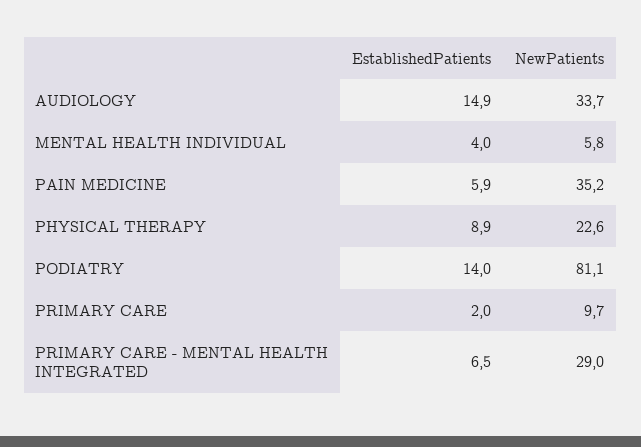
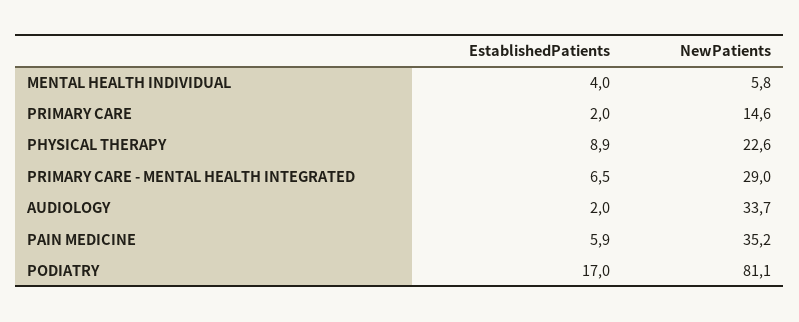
  {
    "EstablishedPatients": {
-     "AUDIOLOGY": 14.9,
+     "AUDIOLOGY": 2,
      "MENTAL HEALTH INDIVIDUAL": 4,
      "PAIN MEDICINE": 5.9,
      "PHYSICAL THERAPY": 8.9,
-     "PODIATRY": 14,
+     "PODIATRY": 17,
      "PRIMARY CARE": 2,
      "PRIMARY CARE - MENTAL HEALTH INTEGRATED": 6.5
    },
    "NewPatients": {
      "AUDIOLOGY": 33.7,
      "MENTAL HEALTH INDIVIDUAL": 5.8,
      "PAIN MEDICINE": 35.2,
      "PHYSICAL THERAPY": 22.6,
      "PODIATRY": 81.1,
-     "PRIMARY CARE": 9.7,
+     "PRIMARY CARE": 14.6,
      "PRIMARY CARE - MENTAL HEALTH INTEGRATED": 29
    }
  }

